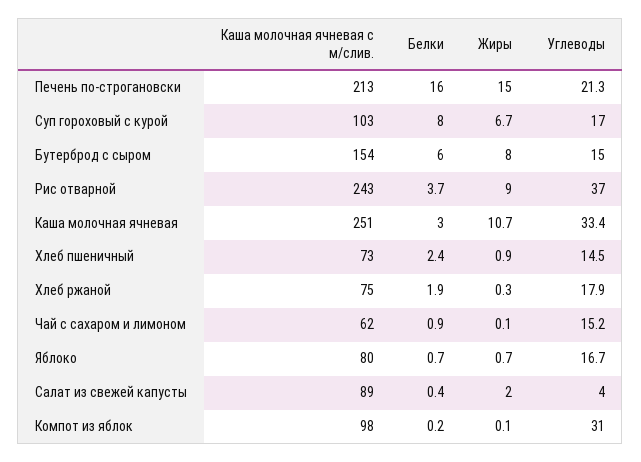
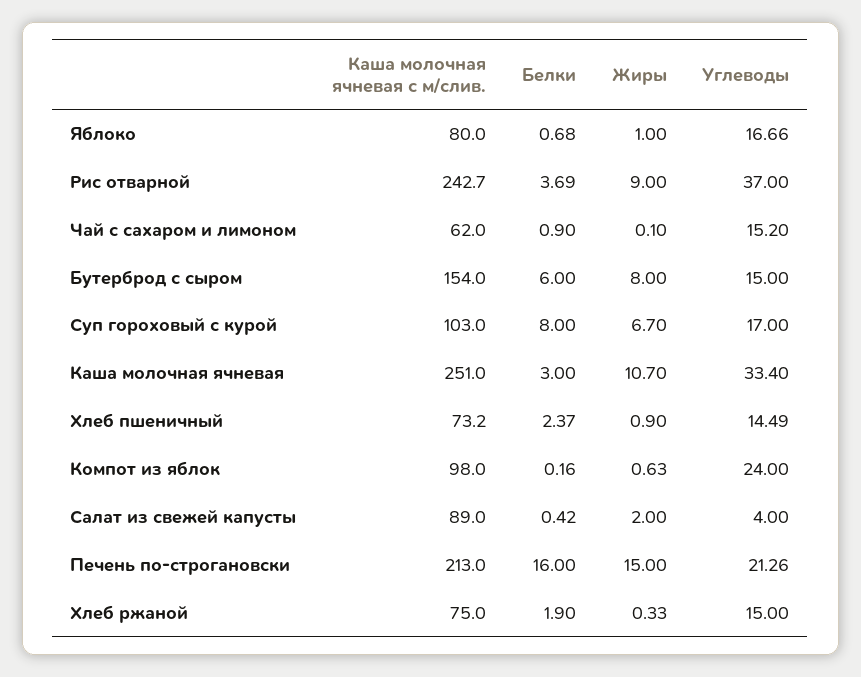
  {
    "Каша молочная ячневая с м/слив.": {
      "Печень по-строгановски": 213,
      "Суп гороховый с курой": 103,
      "Бутерброд с сыром": 154,
      "Рис отварной": 242.7,
      "Каша молочная ячневая": 251,
      "Хлеб пшеничный": 73.2,
      "Хлеб ржаной": 75,
      "Чай с сахаром и лимоном": 62,
      "Яблоко": 80,
      "Салат из свежей капусты": 89,
      "Компот из яблок": 98
    },
    "Белки": {
      "Печень по-строгановски": 16,
      "Суп гороховый с курой": 8,
      "Бутерброд с сыром": 6,
      "Рис отварной": 3.69,
      "Каша молочная ячневая": 3,
      "Хлеб пшеничный": 2.37,
      "Хлеб ржаной": 1.9,
      "Чай с сахаром и лимоном": 0.9,
      "Яблоко": 0.68,
      "Салат из свежей капусты": 0.42,
      "Компот из яблок": 0.16
    },
    "Жиры": {
      "Печень по-строгановски": 15,
      "Суп гороховый с курой": 6.7,
      "Бутерброд с сыром": 8,
      "Рис отварной": 9,
      "Каша молочная ячневая": 10.7,
      "Хлеб пшеничный": 0.9,
      "Хлеб ржаной": 0.33,
      "Чай с сахаром и лимоном": 0.1,
-     "Яблоко": 0.7,
+     "Яблоко": 1,
      "Салат из свежей капусты": 2,
-     "Компот из яблок": 0.1
+     "Компот из яблок": 0.63
    },
    "Углеводы": {
      "Печень по-строгановски": 21.26,
      "Суп гороховый с курой": 17,
      "Бутерброд с сыром": 15,
      "Рис отварной": 37,
      "Каша молочная ячневая": 33.4,
      "Хлеб пшеничный": 14.49,
-     "Хлеб ржаной": 17.9,
+     "Хлеб ржаной": 15,
      "Чай с сахаром и лимоном": 15.2,
      "Яблоко": 16.66,
      "Салат из свежей капусты": 4,
-     "Компот из яблок": 31
+     "Компот из яблок": 24
    }
  }

